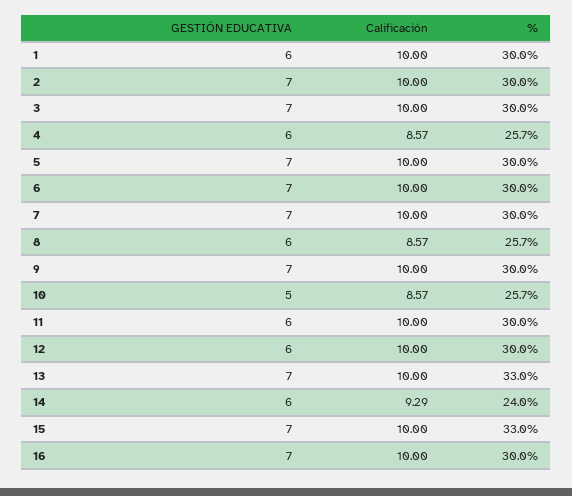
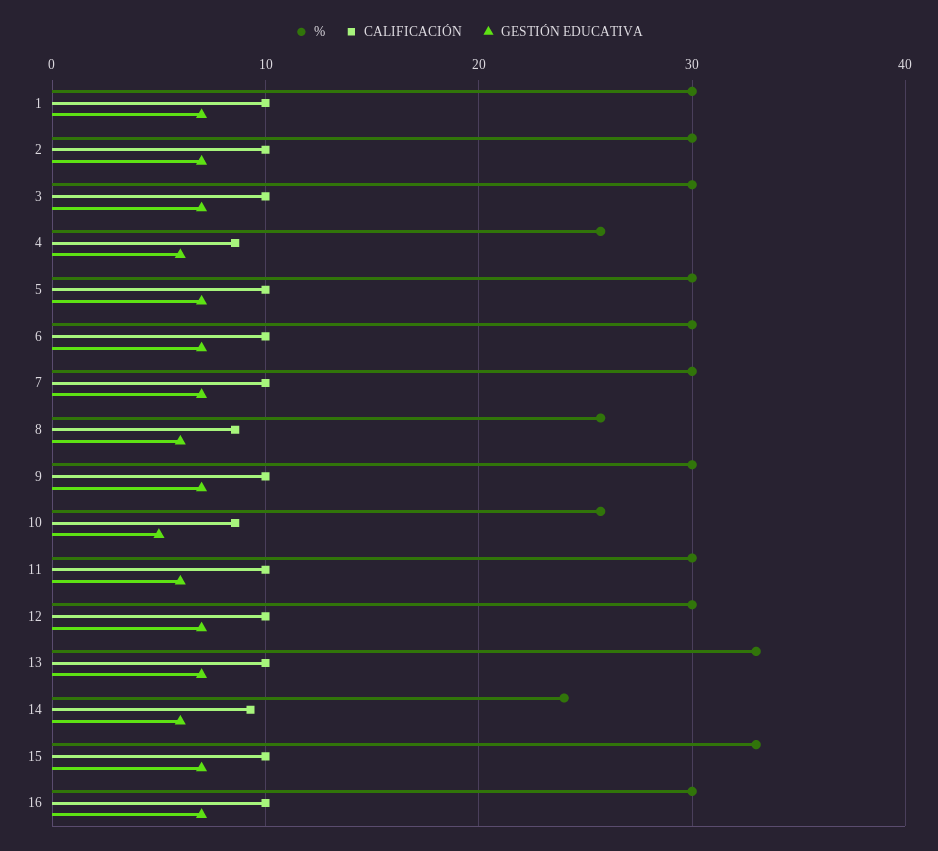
  {
    "GESTIÓN EDUCATIVA": {
-     "1": 6,
+     "1": 7,
      "2": 7,
      "3": 7,
      "4": 6,
      "5": 7,
      "6": 7,
      "7": 7,
      "8": 6,
      "9": 7,
      "10": 5,
      "11": 6,
-     "12": 6,
+     "12": 7,
      "13": 7,
      "14": 6,
      "15": 7,
      "16": 7
    },
    "Calificación": {
      "1": 10,
      "2": 10,
      "3": 10,
      "4": 8.57,
      "5": 10,
      "6": 10,
      "7": 10,
      "8": 8.57,
      "9": 10,
      "10": 8.57,
      "11": 10,
      "12": 10,
      "13": 10,
      "14": 9.29,
      "15": 10,
      "16": 10
    },
    "%": {
      "1": 30,
      "2": 30,
      "3": 30,
      "4": 25.7,
      "5": 30,
      "6": 30,
      "7": 30,
      "8": 25.7,
      "9": 30,
      "10": 25.7,
      "11": 30,
      "12": 30,
      "13": 33,
      "14": 24,
      "15": 33,
      "16": 30
    }
  }

